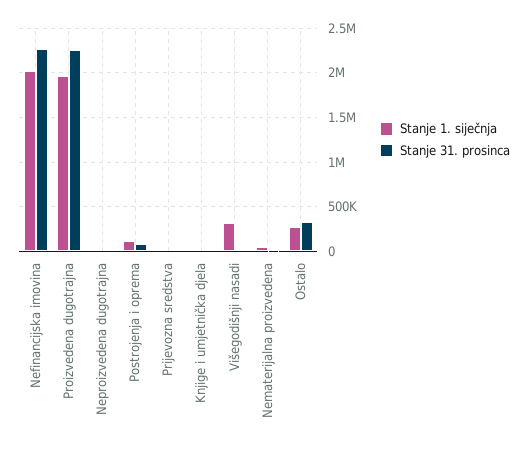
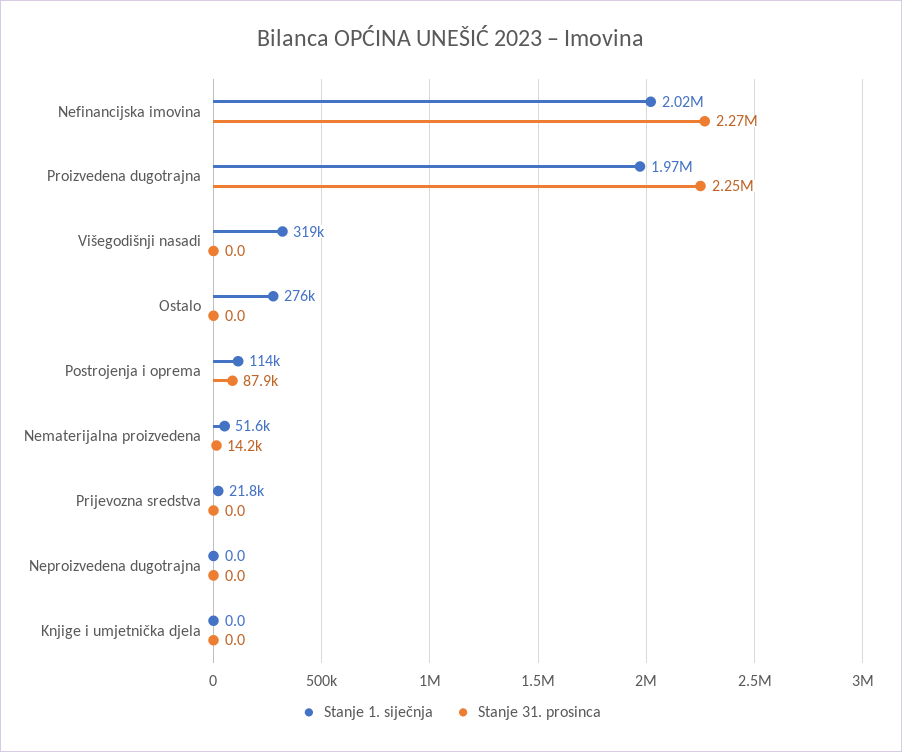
  {
    "Stanje 1. siječnja": {
      "Nefinancijska imovina": 2020000,
      "Proizvedena dugotrajna": 1970000,
      "Neproizvedena dugotrajna": 0,
      "Postrojenja i oprema": 114000,
      "Prijevozna sredstva": 21800,
      "Knjige i umjetnička djela": 0,
      "Višegodišnji nasadi": 319000,
      "Nematerijalna proizvedena": 51600,
      "Ostalo": 276000
    },
    "Stanje 31. prosinca": {
      "Nefinancijska imovina": 2270000,
      "Proizvedena dugotrajna": 2250000,
      "Neproizvedena dugotrajna": 0,
      "Postrojenja i oprema": 87900,
      "Prijevozna sredstva": 0,
      "Knjige i umjetnička djela": 0,
      "Višegodišnji nasadi": 0,
      "Nematerijalna proizvedena": 14200,
-     "Ostalo": 300000
+     "Ostalo": 0
    }
  }

